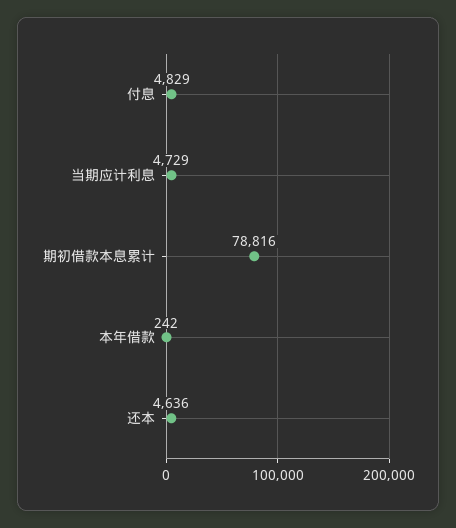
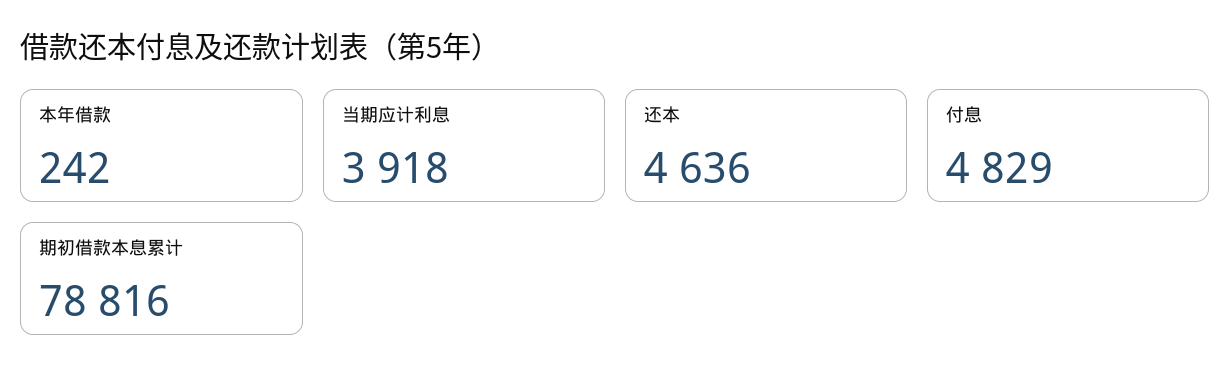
  {
    "付息": 4829,
-   "当期应计利息": 4729,
+   "当期应计利息": 3918,
    "期初借款本息累计": 78816,
    "本年借款": 242,
    "还本": 4636
  }

